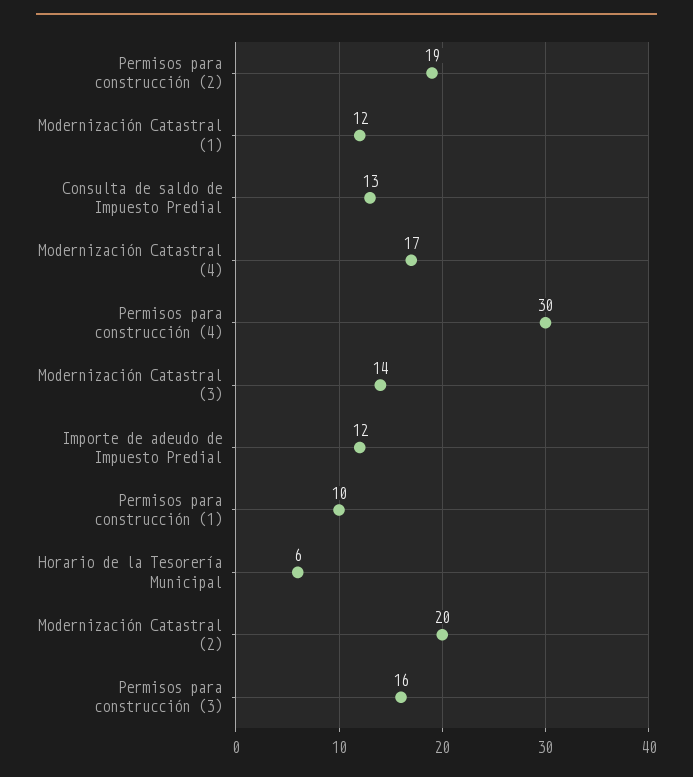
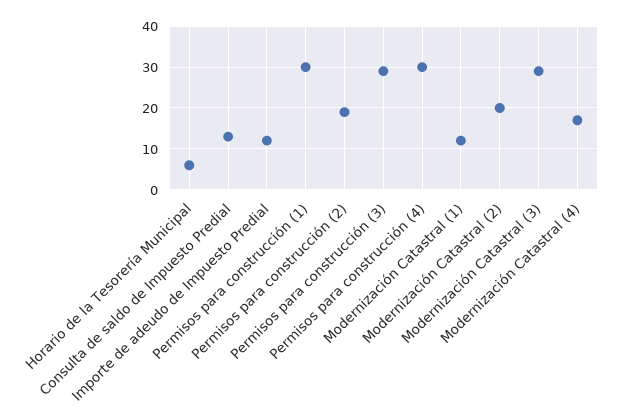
  {
    "Permisos para construcción (2)": 19,
    "Modernización Catastral (1)": 12,
    "Consulta de saldo de Impuesto Predial": 13,
    "Modernización Catastral (4)": 17,
    "Permisos para construcción (4)": 30,
-   "Modernización Catastral (3)": 14,
+   "Modernización Catastral (3)": 30,
    "Importe de adeudo de Impuesto Predial": 12,
-   "Permisos para construcción (1)": 10,
+   "Permisos para construcción (1)": 30,
    "Horario de la Tesorería Municipal": 6,
    "Modernización Catastral (2)": 20,
-   "Permisos para construcción (3)": 16
+   "Permisos para construcción (3)": 30
  }

